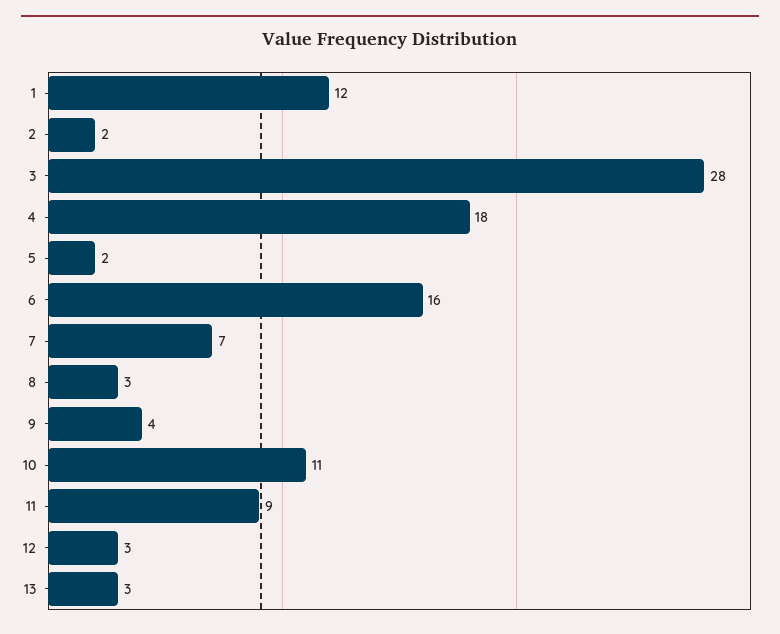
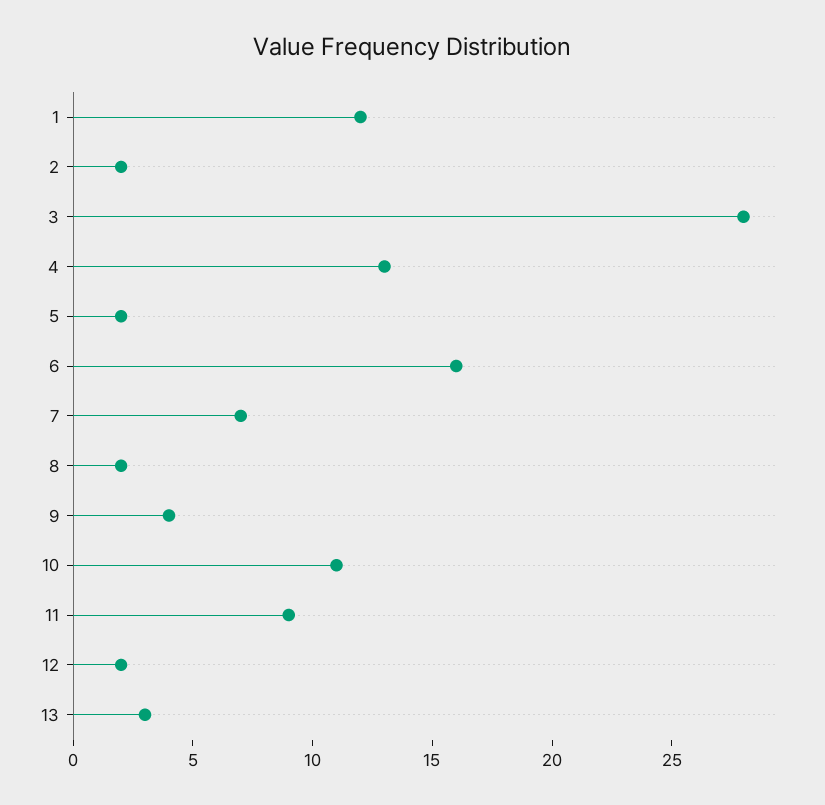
  {
    "1": 12,
    "2": 2,
    "3": 28,
-   "4": 18,
+   "4": 13,
    "5": 2,
    "6": 16,
    "7": 7,
-   "8": 3,
+   "8": 2,
    "9": 4,
    "10": 11,
    "11": 9,
-   "12": 3,
+   "12": 2,
    "13": 3
  }

